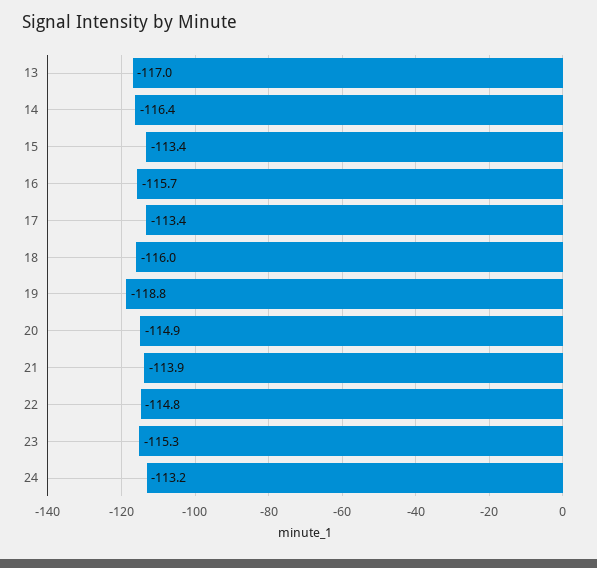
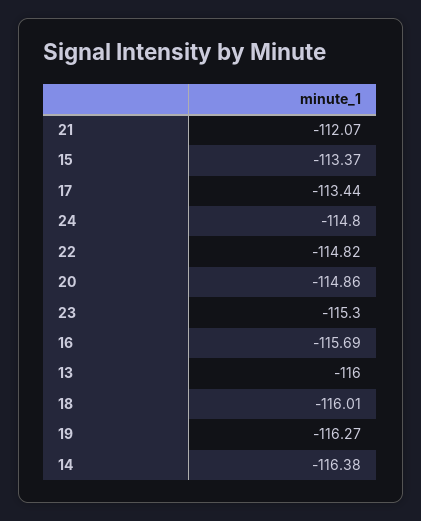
  {
-   "13": -117,
+   "13": -116,
    "14": -116.38,
    "15": -113.37,
    "16": -115.69,
    "17": -113.44,
    "18": -116.01,
-   "19": -118.8,
+   "19": -116.27,
    "20": -114.86,
-   "21": -113.9,
+   "21": -112.07,
    "22": -114.82,
    "23": -115.3,
-   "24": -113.2
+   "24": -114.8
  }

